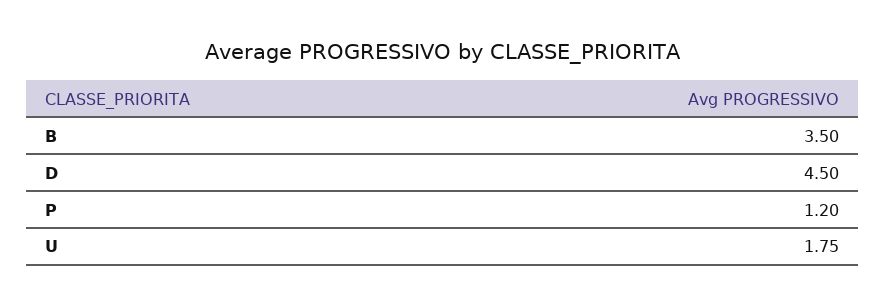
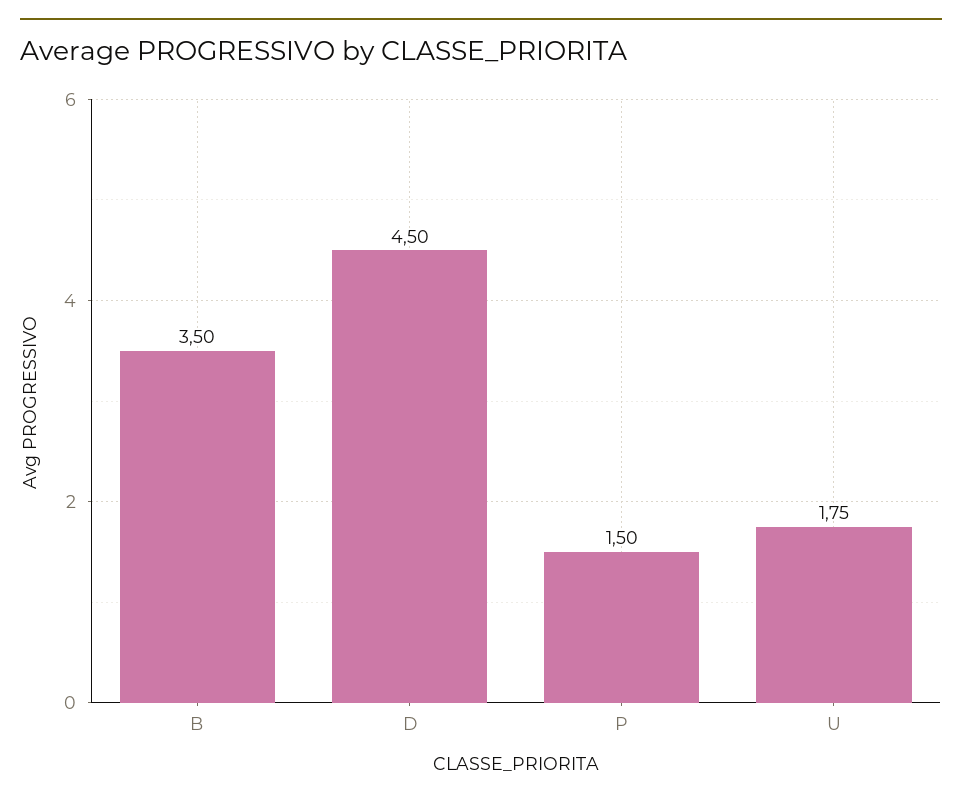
  {
    "B": 3.5,
    "D": 4.5,
-   "P": 1.2,
+   "P": 1.5,
    "U": 1.75
  }

